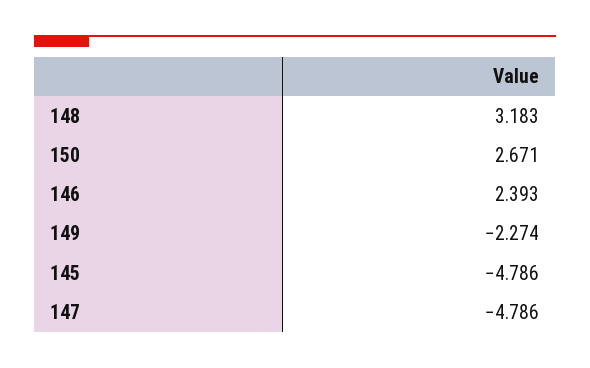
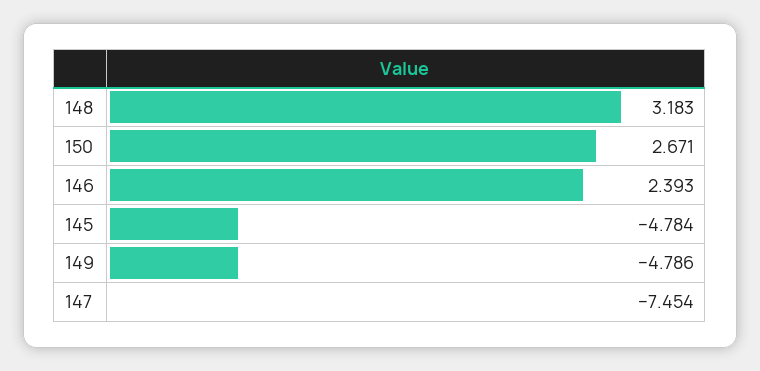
  {
    "148": 3.183,
    "150": 2.671,
    "146": 2.393,
-   "149": -2.274,
+   "149": -4.786,
-   "145": -4.786,
+   "145": -4.784,
-   "147": -4.786
+   "147": -7.454
  }

